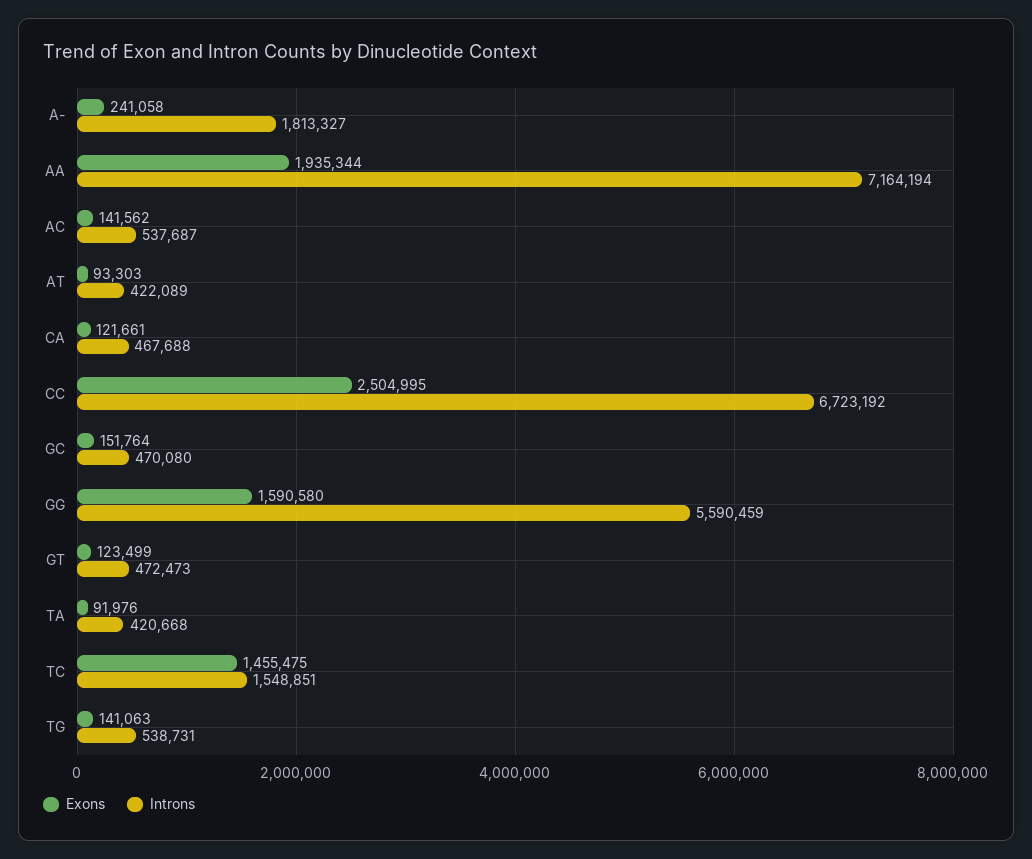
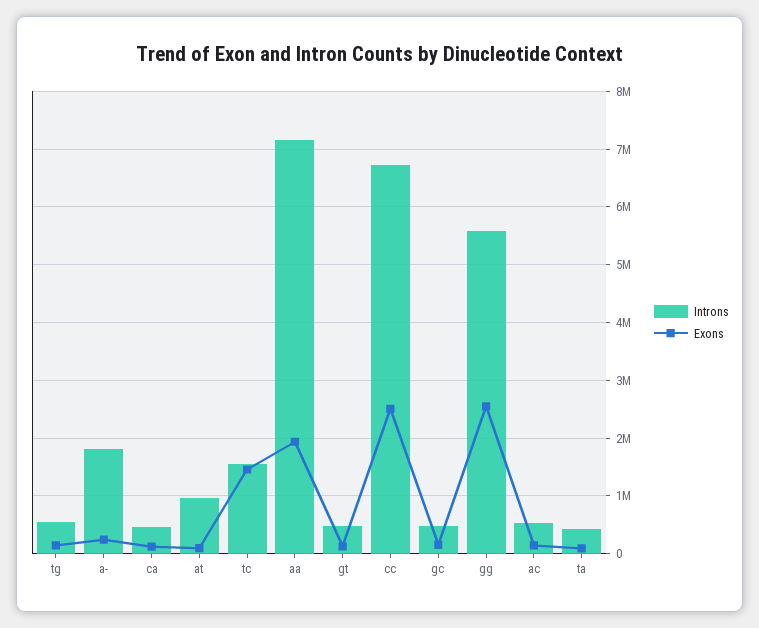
  {
    "Exons": {
      "A-": 241058,
      "AA": 1935344,
      "AC": 141562,
      "AT": 93303,
      "CA": 121661,
      "CC": 2504995,
      "GC": 151764,
-     "GG": 1590580,
+     "GG": 2600000,
      "GT": 123499,
      "TA": 91976,
      "TC": 1455475,
      "TG": 141063
    },
    "Introns": {
      "A-": 1813327,
      "AA": 7164194,
      "AC": 537687,
-     "AT": 422089,
+     "AT": 1000000,
      "CA": 467688,
      "CC": 6723192,
      "GC": 470080,
      "GG": 5590459,
      "GT": 472473,
      "TA": 420668,
      "TC": 1548851,
      "TG": 538731
    }
  }

